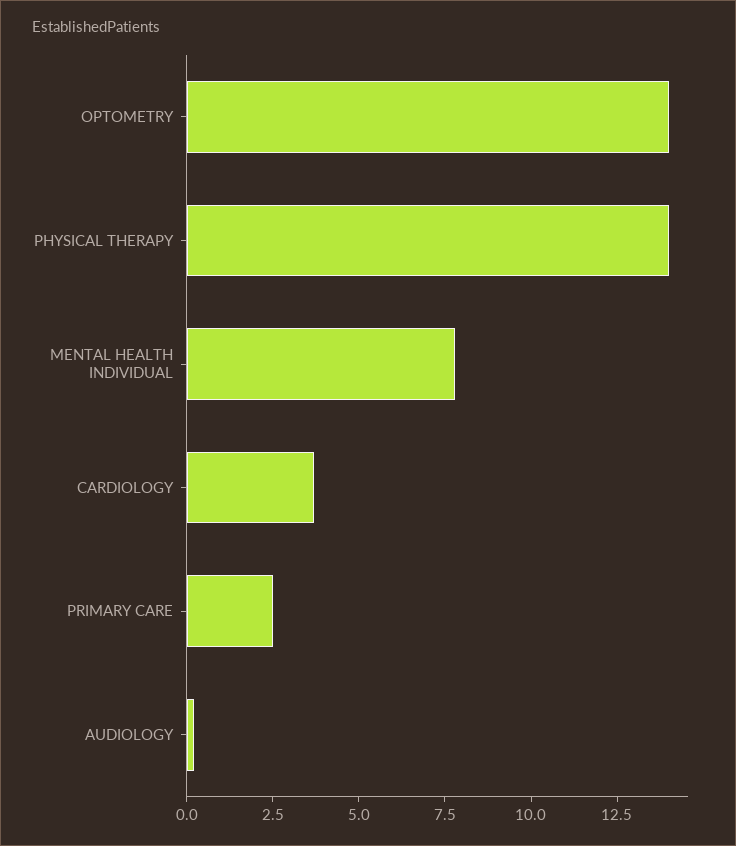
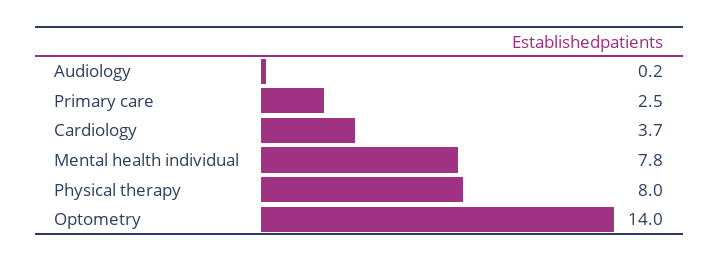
  {
    "OPTOMETRY": 14,
-   "PHYSICAL THERAPY": 14,
+   "PHYSICAL THERAPY": 8,
    "MENTAL HEALTH INDIVIDUAL": 7.8,
    "CARDIOLOGY": 3.7,
    "PRIMARY CARE": 2.5,
    "AUDIOLOGY": 0.2
  }

